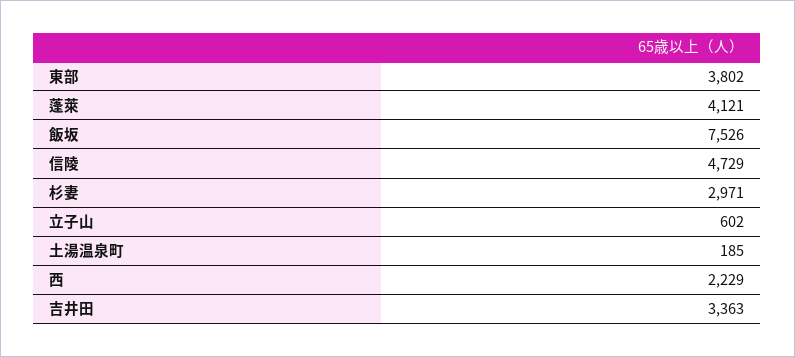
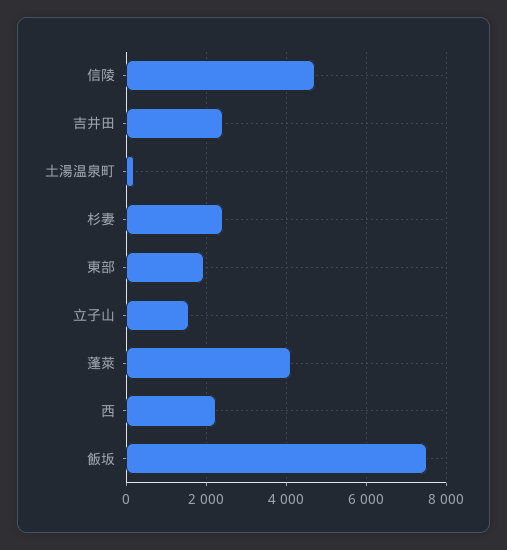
  {
-   "東部": 3802,
+   "東部": 2000,
    "蓬萊": 4121,
    "飯坂": 7526,
    "信陵": 4729,
-   "杉妻": 2971,
+   "杉妻": 2400,
-   "立子山": 602,
+   "立子山": 1600,
    "土湯温泉町": 185,
    "西": 2229,
-   "吉井田": 3363
+   "吉井田": 2400
  }

